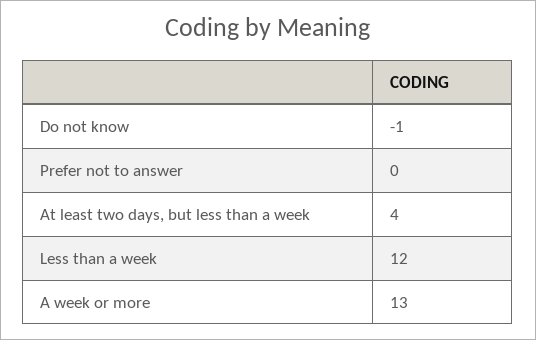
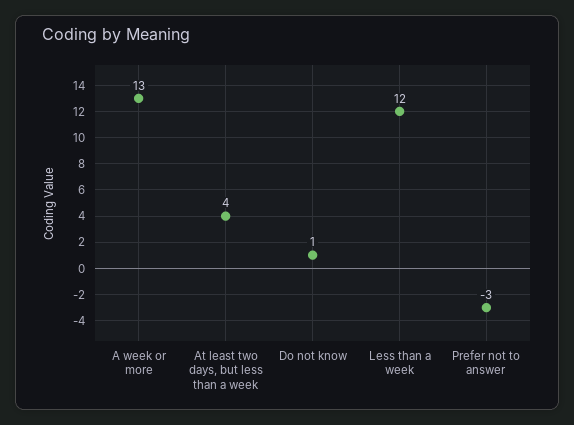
  {
-   "Do not know": -1,
+   "Do not know": 1,
-   "Prefer not to answer": 0,
+   "Prefer not to answer": -3,
    "At least two days, but less than a week": 4,
    "Less than a week": 12,
    "A week or more": 13
  }

